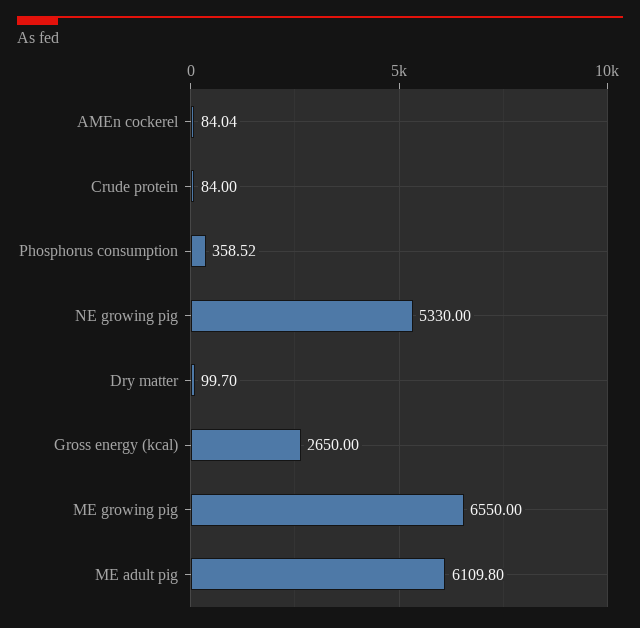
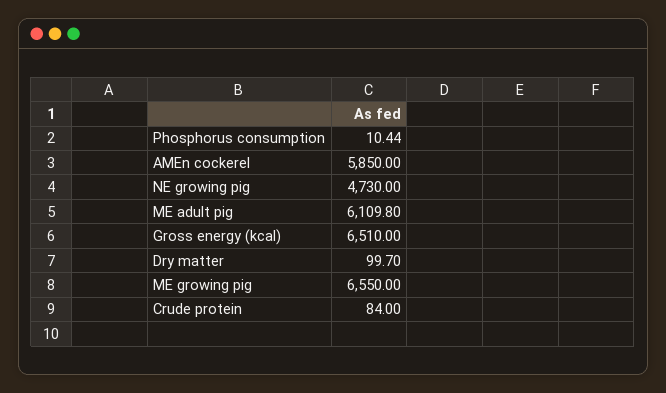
  {
-   "AMEn cockerel": 84.04,
+   "AMEn cockerel": 5850,
    "Crude protein": 84,
-   "Phosphorus consumption": 358.52,
+   "Phosphorus consumption": 10.44,
-   "NE growing pig": 5330,
+   "NE growing pig": 4730,
    "Dry matter": 99.7,
-   "Gross energy (kcal)": 2650,
+   "Gross energy (kcal)": 6510,
    "ME growing pig": 6550,
    "ME adult pig": 6109.8
  }

